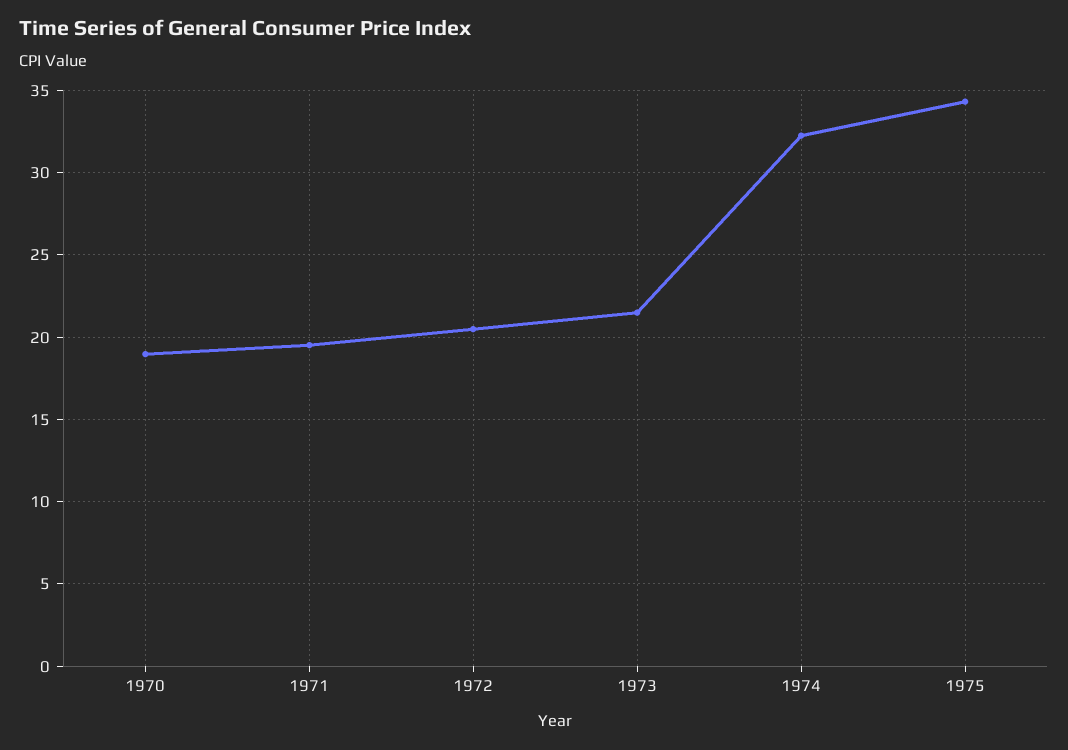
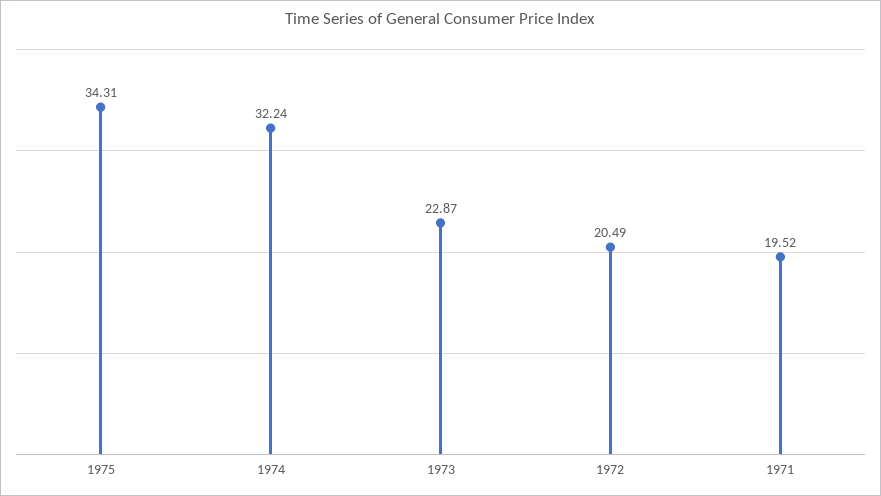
  {
-   "1970": 19,
    "1971": 19.52,
    "1972": 20.49,
-   "1973": 21.5,
+   "1973": 22.87,
    "1974": 32.24,
    "1975": 34.31
  }

